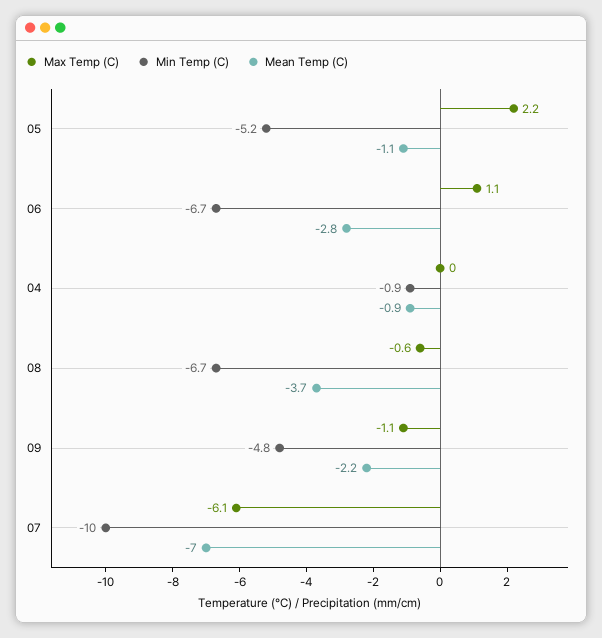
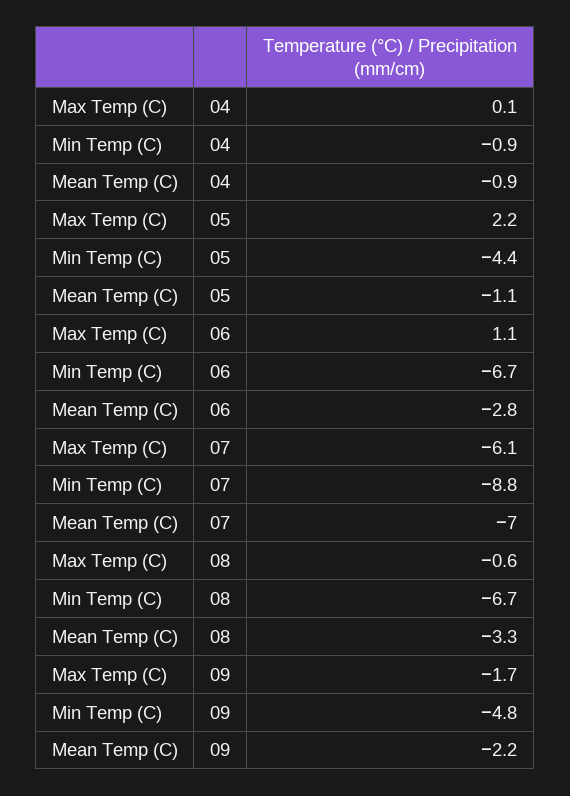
  {
    "Max Temp (C)": {
      "05": 2.2,
      "06": 1.1,
-     "04": 0,
+     "04": 0.1,
      "08": -0.6,
-     "09": -1.1,
+     "09": -1.7,
      "07": -6.1
    },
    "Min Temp (C)": {
-     "05": -5.2,
+     "05": -4.4,
      "06": -6.7,
      "04": -0.9,
      "08": -6.7,
      "09": -4.8,
-     "07": -10
+     "07": -8.8
    },
    "Mean Temp (C)": {
      "05": -1.1,
      "06": -2.8,
      "04": -0.9,
-     "08": -3.7,
+     "08": -3.3,
      "09": -2.2,
      "07": -7
    }
  }

